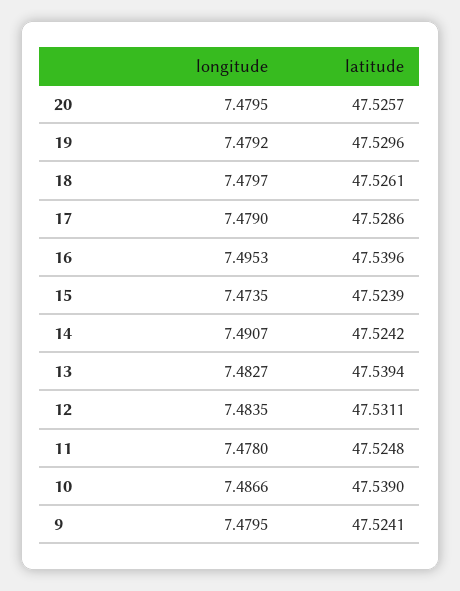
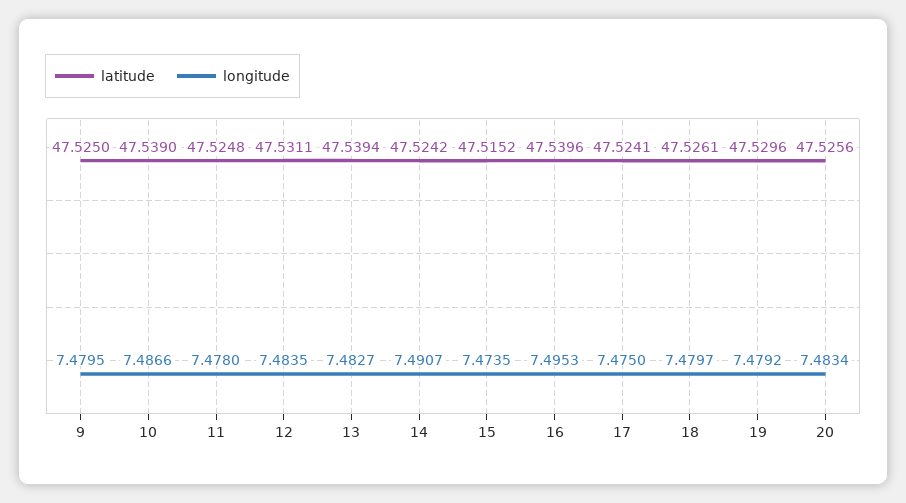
  {
    "longitude": {
-     "20": 7.4795,
+     "20": 7.4834,
      "19": 7.4792,
      "18": 7.4797,
-     "17": 7.479,
+     "17": 7.475,
      "16": 7.4953,
      "15": 7.4735,
      "14": 7.4907,
      "13": 7.4827,
      "12": 7.4835,
      "11": 7.478,
      "10": 7.4866,
      "9": 7.4795
    },
    "latitude": {
-     "20": 47.5257,
+     "20": 47.5256,
      "19": 47.5296,
      "18": 47.5261,
-     "17": 47.5286,
+     "17": 47.5241,
      "16": 47.5396,
-     "15": 47.5239,
+     "15": 47.5152,
      "14": 47.5242,
      "13": 47.5394,
      "12": 47.5311,
      "11": 47.5248,
      "10": 47.539,
-     "9": 47.5241
+     "9": 47.525
    }
  }

